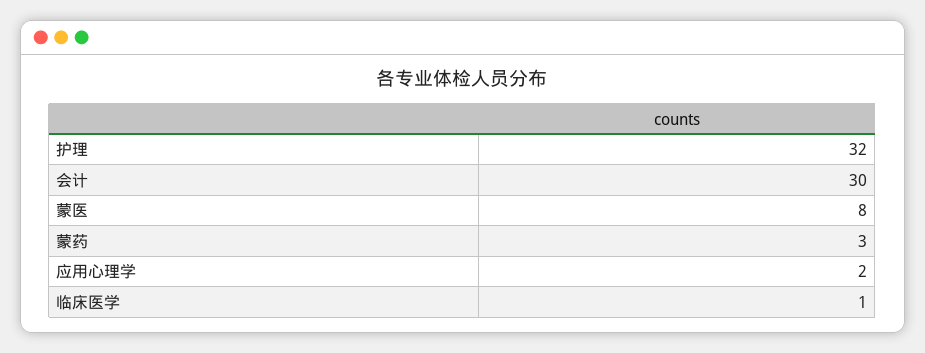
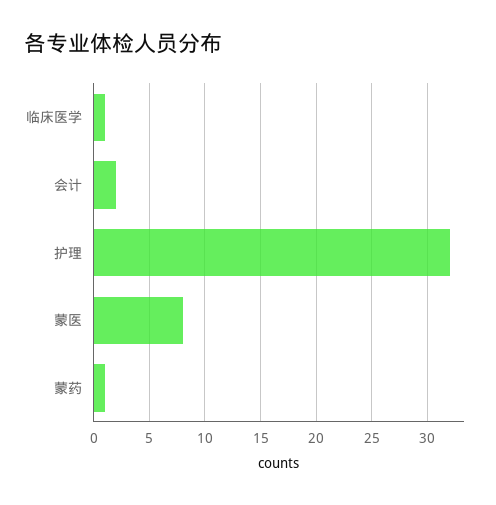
  {
    "护理": 32,
-   "会计": 30,
+   "会计": 2,
    "蒙医": 8,
-   "蒙药": 3,
+   "蒙药": 1,
-   "应用心理学": 2,
    "临床医学": 1
  }

